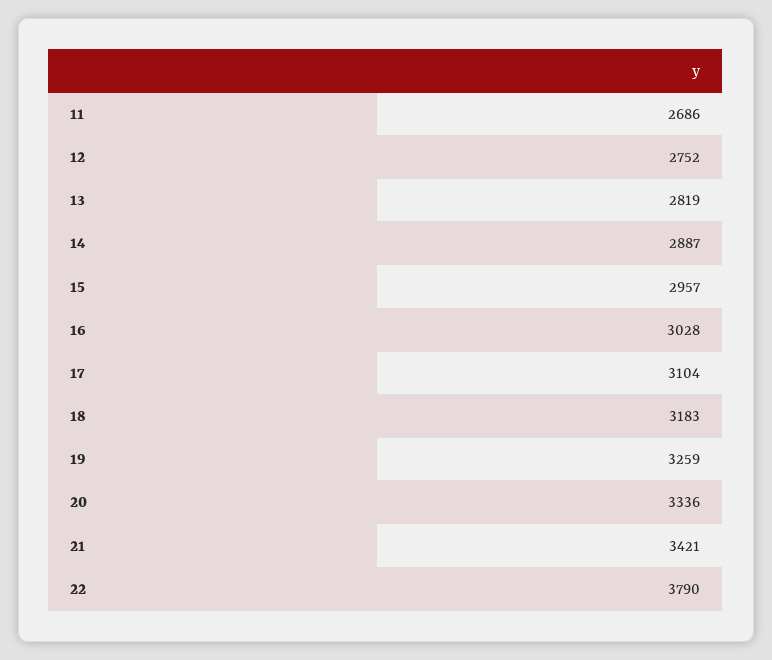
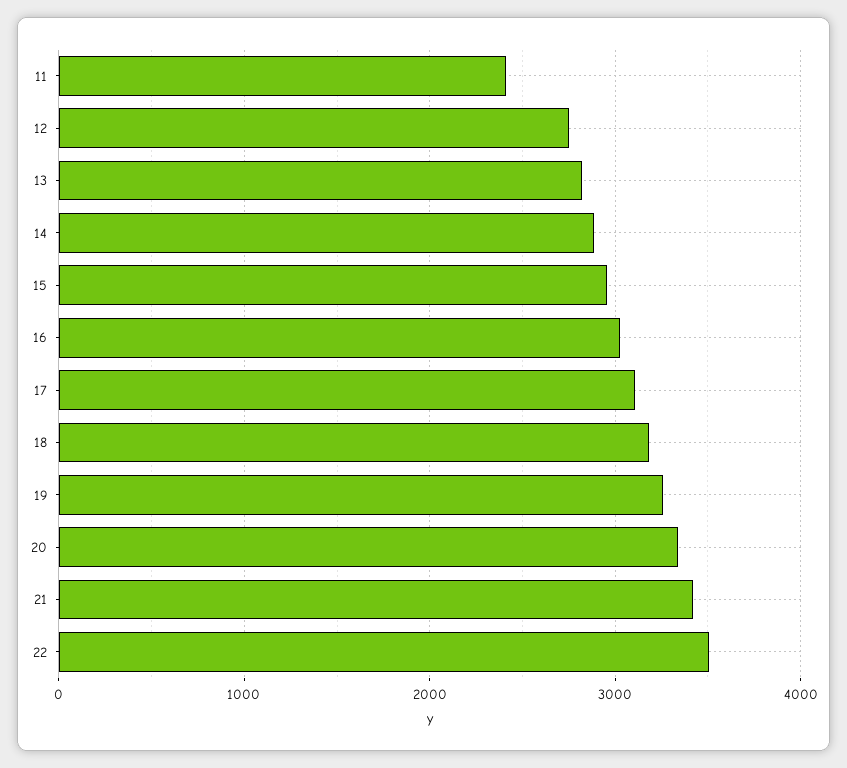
  {
-   "11": 2686,
+   "11": 2400,
    "12": 2752,
    "13": 2819,
    "14": 2887,
    "15": 2957,
    "16": 3028,
    "17": 3104,
    "18": 3183,
    "19": 3259,
    "20": 3336,
    "21": 3421,
-   "22": 3790
+   "22": 3500
  }

